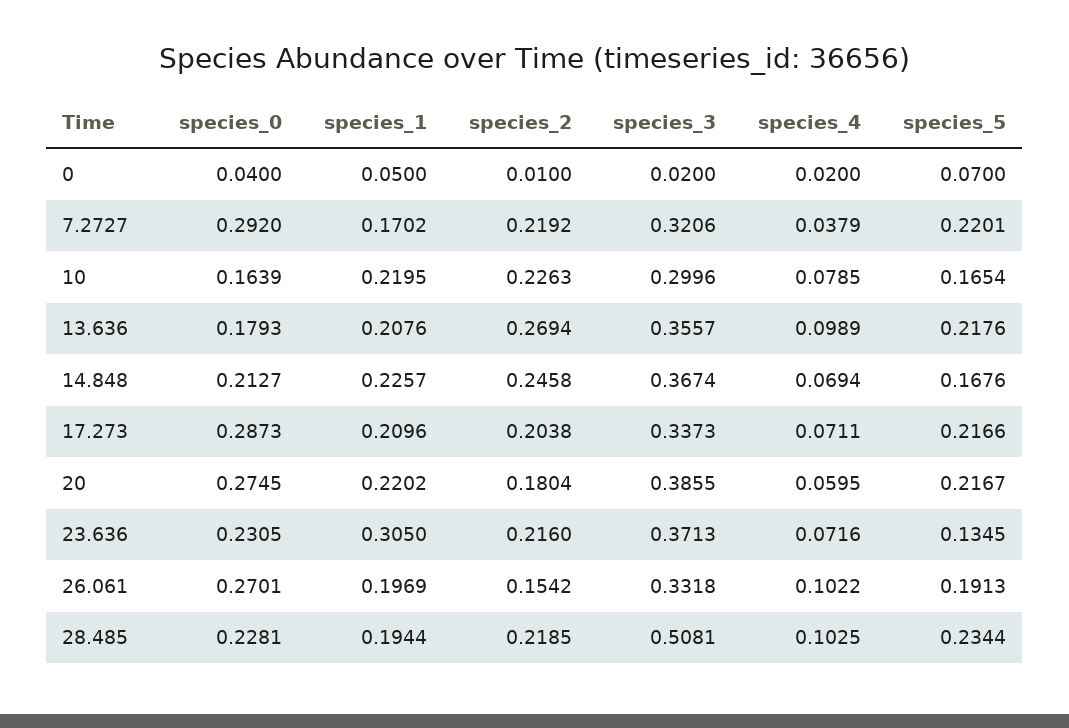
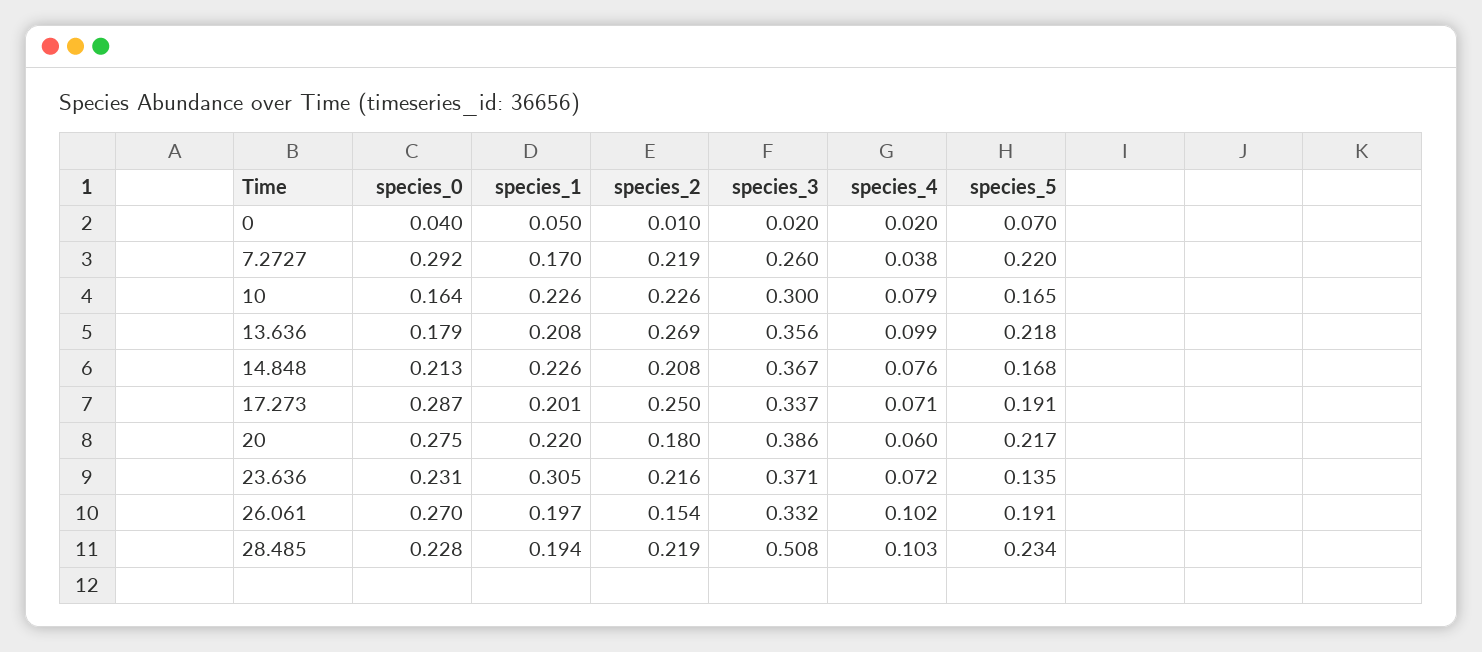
  {
    "species_0": {
      "0": 0.04,
      "7.2727": 0.292,
      "10": 0.1639,
      "13.636": 0.1793,
      "14.848": 0.2127,
      "17.273": 0.2873,
      "20": 0.2745,
      "23.636": 0.2305,
      "26.061": 0.2701,
      "28.485": 0.2281
    },
    "species_1": {
      "0": 0.05,
      "7.2727": 0.1702,
-     "10": 0.2195,
+     "10": 0.226,
      "13.636": 0.2076,
      "14.848": 0.2257,
-     "17.273": 0.2096,
+     "17.273": 0.201,
      "20": 0.2202,
      "23.636": 0.305,
      "26.061": 0.1969,
      "28.485": 0.1944
    },
    "species_2": {
      "0": 0.01,
      "7.2727": 0.2192,
      "10": 0.2263,
      "13.636": 0.2694,
-     "14.848": 0.2458,
+     "14.848": 0.208,
-     "17.273": 0.2038,
+     "17.273": 0.25,
      "20": 0.1804,
      "23.636": 0.216,
      "26.061": 0.1542,
      "28.485": 0.2185
    },
    "species_3": {
      "0": 0.02,
-     "7.2727": 0.3206,
+     "7.2727": 0.26,
      "10": 0.2996,
      "13.636": 0.3557,
      "14.848": 0.3674,
      "17.273": 0.3373,
      "20": 0.3855,
      "23.636": 0.3713,
      "26.061": 0.3318,
      "28.485": 0.5081
    },
    "species_4": {
      "0": 0.02,
      "7.2727": 0.0379,
      "10": 0.0785,
      "13.636": 0.0989,
-     "14.848": 0.0694,
+     "14.848": 0.076,
      "17.273": 0.0711,
      "20": 0.0595,
      "23.636": 0.0716,
      "26.061": 0.1022,
      "28.485": 0.1025
    },
    "species_5": {
      "0": 0.07,
      "7.2727": 0.2201,
      "10": 0.1654,
      "13.636": 0.2176,
      "14.848": 0.1676,
-     "17.273": 0.2166,
+     "17.273": 0.191,
      "20": 0.2167,
      "23.636": 0.1345,
      "26.061": 0.1913,
      "28.485": 0.2344
    }
  }

